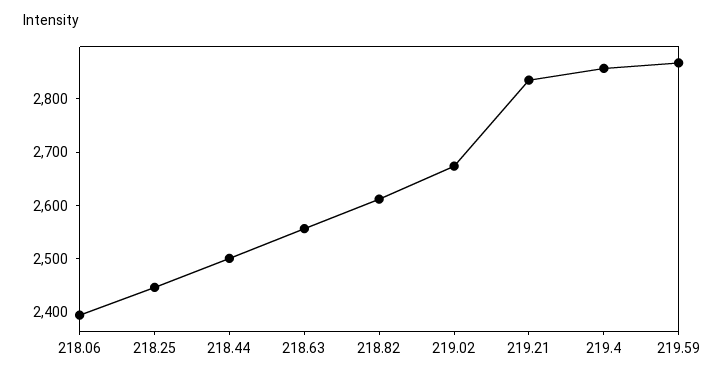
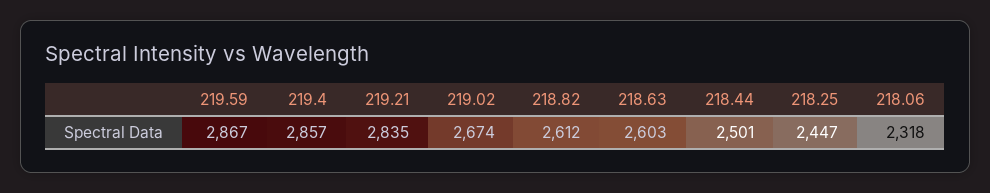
  {
-   "218.06": 2400,
+   "218.06": 2318,
    "218.25": 2447,
    "218.44": 2501,
-   "218.63": 2560,
+   "218.63": 2603,
    "218.82": 2612,
    "219.02": 2674,
    "219.21": 2835,
    "219.4": 2857,
    "219.59": 2867
  }

